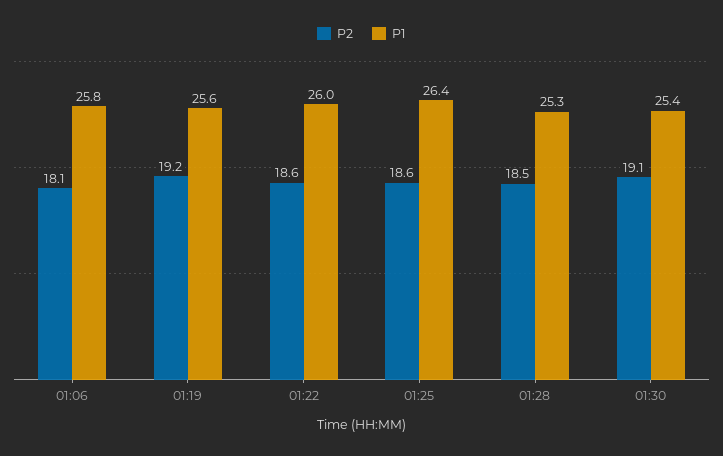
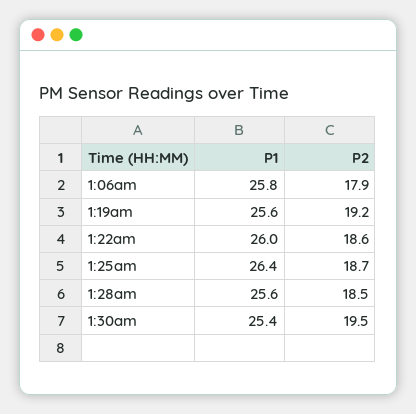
  {
    "P2": {
-     "01:06": 18.1,
+     "01:06": 17.9,
      "01:19": 19.2,
      "01:22": 18.6,
-     "01:25": 18.6,
+     "01:25": 18.7,
      "01:28": 18.5,
-     "01:30": 19.1
+     "01:30": 19.5
    },
    "P1": {
      "01:06": 25.8,
      "01:19": 25.6,
      "01:22": 26,
      "01:25": 26.4,
-     "01:28": 25.3,
+     "01:28": 25.6,
      "01:30": 25.4
    }
  }

